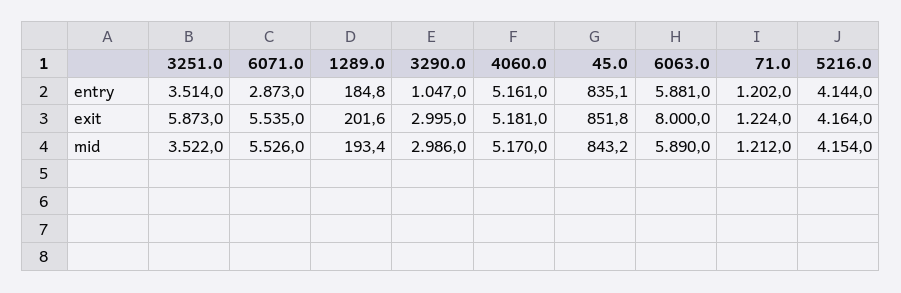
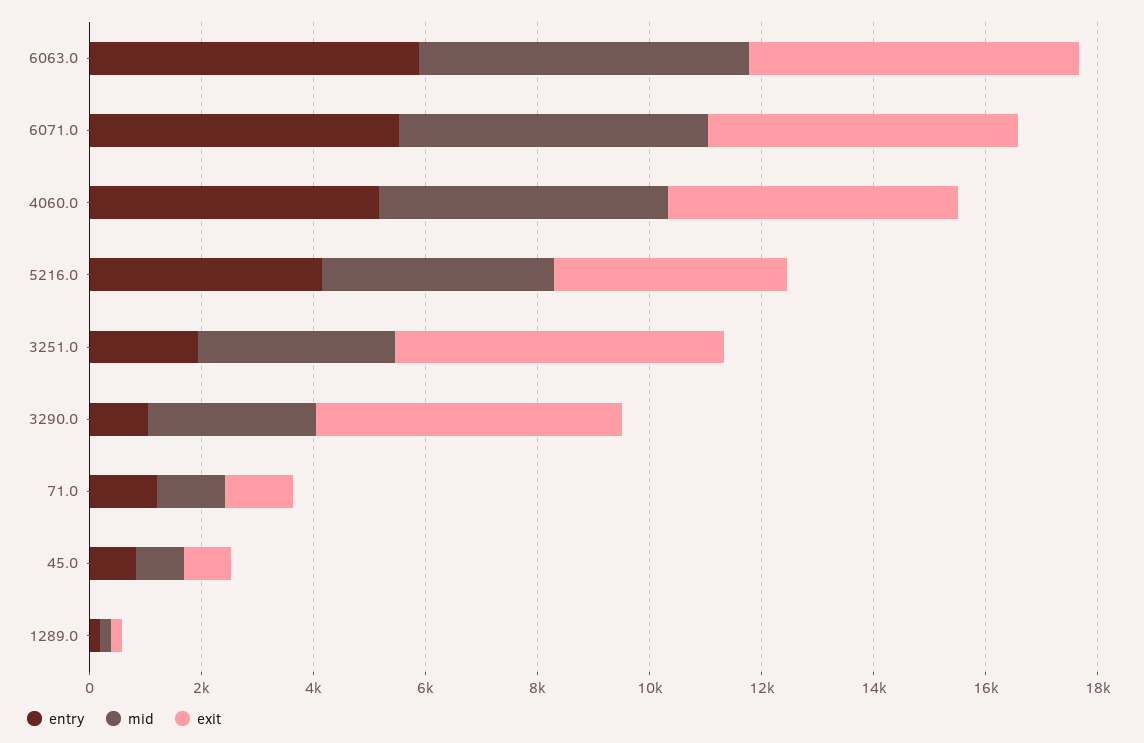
  {
    "entry": {
-     "3251.0": 3514,
+     "3251.0": 2000,
-     "6071.0": 2873,
+     "6071.0": 5500,
      "1289.0": 184.8,
      "3290.0": 1047,
      "4060.0": 5161,
      "45.0": 835.1,
      "6063.0": 5881,
      "71.0": 1202,
      "5216.0": 4144
    },
    "exit": {
      "3251.0": 5873,
      "6071.0": 5535,
      "1289.0": 201.6,
-     "3290.0": 2995,
+     "3290.0": 5500,
      "4060.0": 5181,
      "45.0": 851.8,
-     "6063.0": 8000,
+     "6063.0": 6000,
      "71.0": 1224,
      "5216.0": 4164
    },
    "mid": {
      "3251.0": 3522,
      "6071.0": 5526,
      "1289.0": 193.4,
      "3290.0": 2986,
      "4060.0": 5170,
      "45.0": 843.2,
      "6063.0": 5890,
      "71.0": 1212,
      "5216.0": 4154
    }
  }

